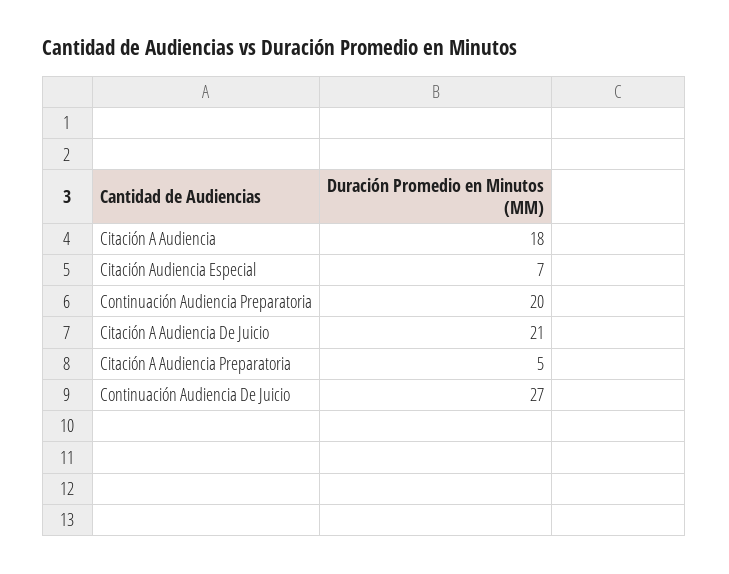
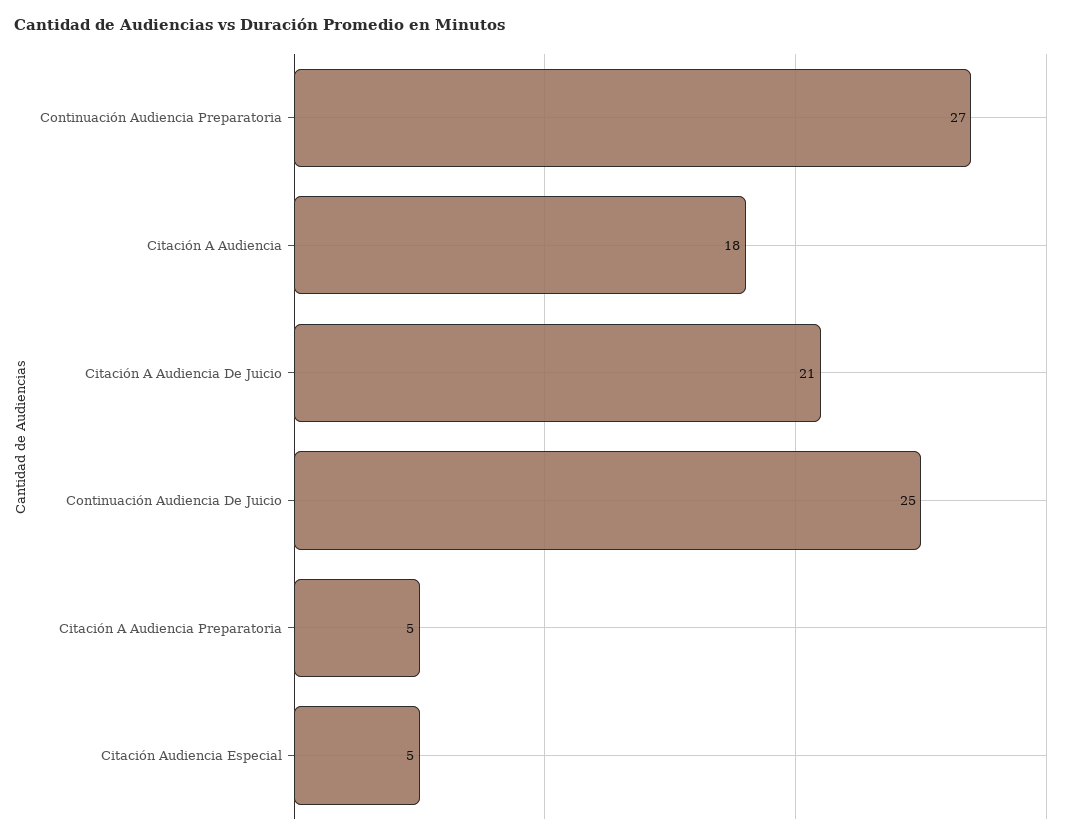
  {
    "Citación A Audiencia": 18,
-   "Citación Audiencia Especial": 7,
+   "Citación Audiencia Especial": 5,
-   "Continuación Audiencia Preparatoria": 20,
+   "Continuación Audiencia Preparatoria": 27,
    "Citación A Audiencia De Juicio": 21,
    "Citación A Audiencia Preparatoria": 5,
-   "Continuación Audiencia De Juicio": 27
+   "Continuación Audiencia De Juicio": 25
  }

